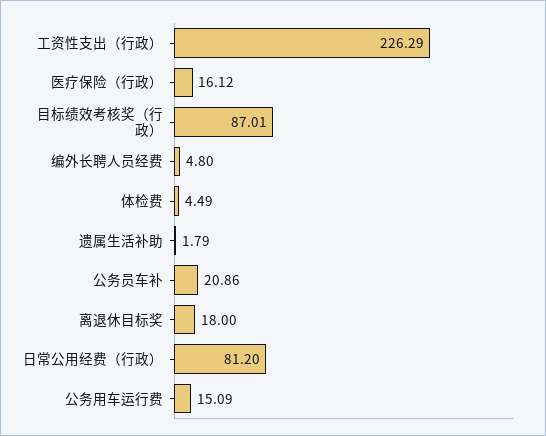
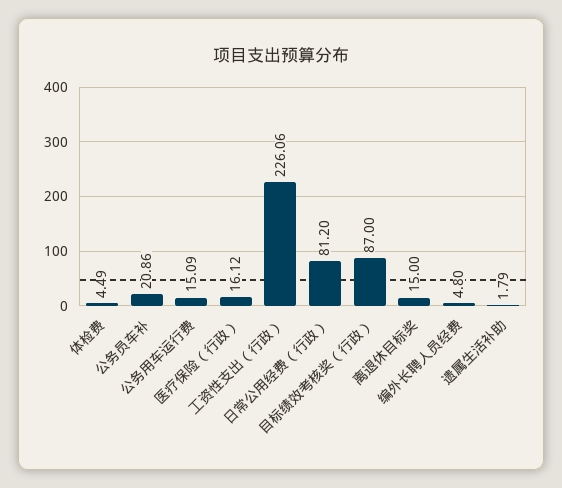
  {
-   "工资性支出（行政）": 226.29,
+   "工资性支出（行政）": 226.06,
    "医疗保险（行政）": 16.12,
-   "目标绩效考核奖（行政）": 87.01,
+   "目标绩效考核奖（行政）": 87,
    "编外长聘人员经费": 4.8,
    "体检费": 4.49,
    "遗属生活补助": 1.79,
    "公务员车补": 20.86,
-   "离退休目标奖": 18,
+   "离退休目标奖": 15,
    "日常公用经费（行政）": 81.2,
    "公务用车运行费": 15.09
  }

